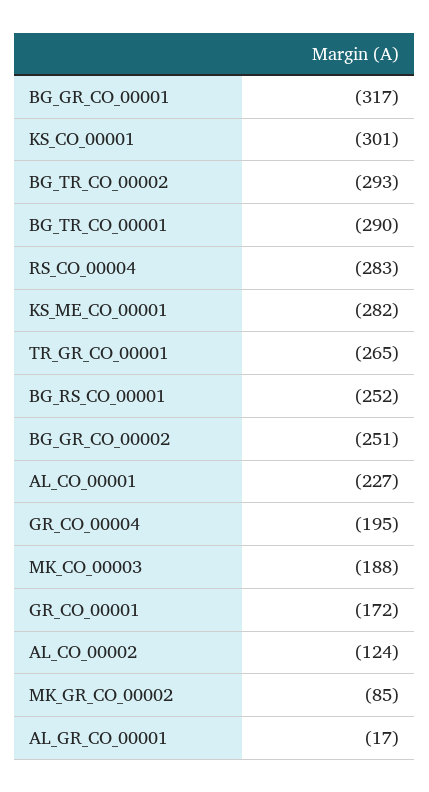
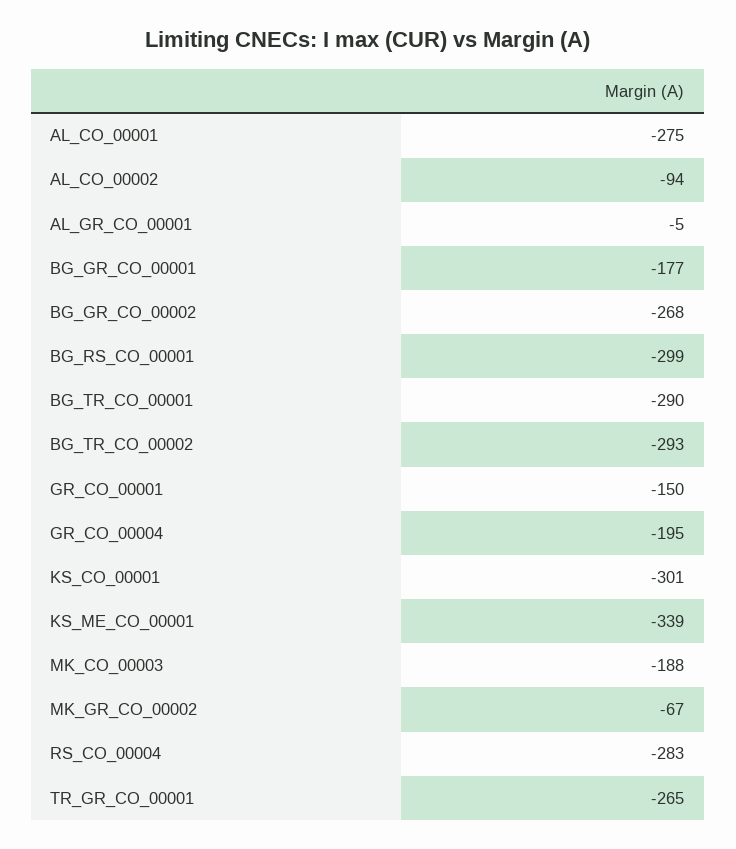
  {
-   "BG_GR_CO_00001": -317,
+   "BG_GR_CO_00001": -177,
    "KS_CO_00001": -301,
    "BG_TR_CO_00002": -293,
    "BG_TR_CO_00001": -290,
    "RS_CO_00004": -283,
-   "KS_ME_CO_00001": -282,
+   "KS_ME_CO_00001": -339,
    "TR_GR_CO_00001": -265,
-   "BG_RS_CO_00001": -252,
+   "BG_RS_CO_00001": -299,
-   "BG_GR_CO_00002": -251,
+   "BG_GR_CO_00002": -268,
-   "AL_CO_00001": -227,
+   "AL_CO_00001": -275,
    "GR_CO_00004": -195,
    "MK_CO_00003": -188,
-   "GR_CO_00001": -172,
+   "GR_CO_00001": -150,
-   "AL_CO_00002": -124,
+   "AL_CO_00002": -94,
-   "MK_GR_CO_00002": -85,
+   "MK_GR_CO_00002": -67,
-   "AL_GR_CO_00001": -17
+   "AL_GR_CO_00001": -5
  }

